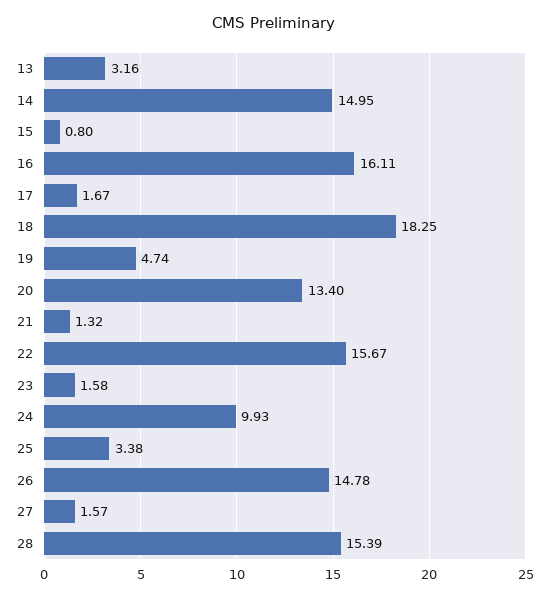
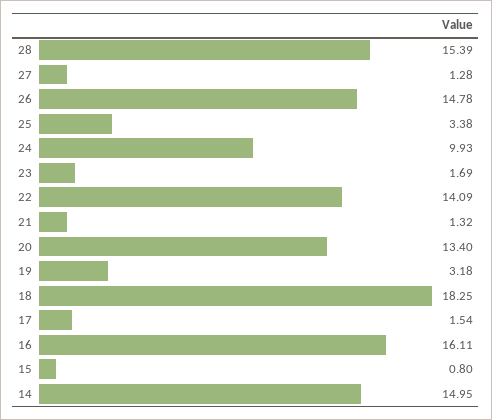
  {
-   "13": 3.16,
    "14": 14.95,
    "15": 0.8,
    "16": 16.11,
-   "17": 1.67,
+   "17": 1.54,
    "18": 18.25,
-   "19": 4.74,
+   "19": 3.18,
    "20": 13.4,
    "21": 1.32,
-   "22": 15.67,
+   "22": 14.09,
-   "23": 1.58,
+   "23": 1.69,
    "24": 9.93,
    "25": 3.38,
    "26": 14.78,
-   "27": 1.57,
+   "27": 1.28,
    "28": 15.39
  }

